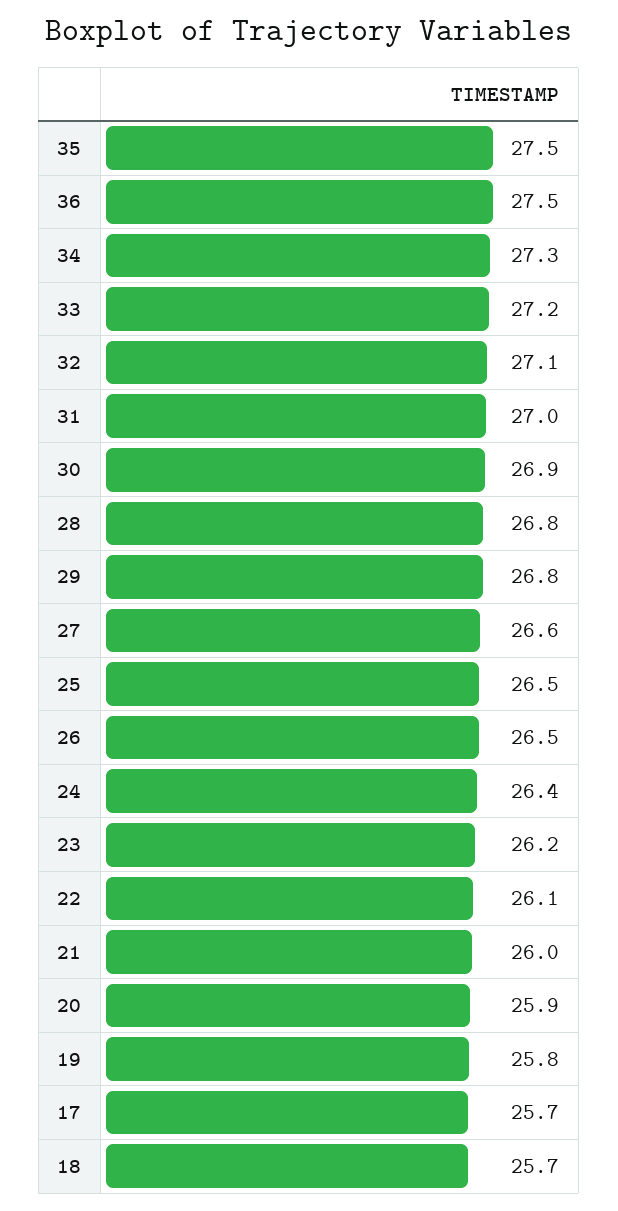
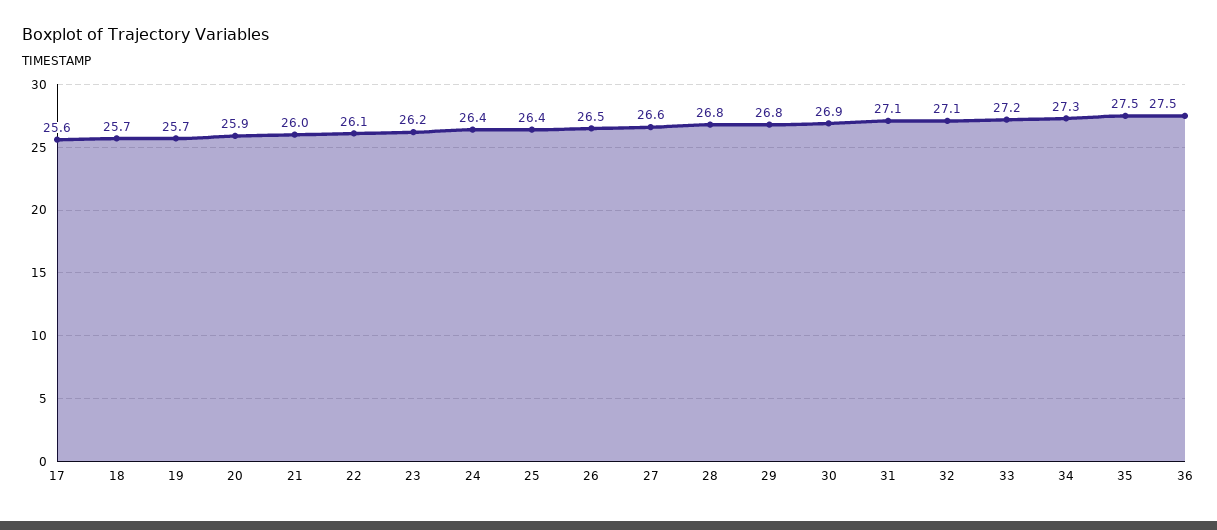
  {
    "35": 27.5,
    "36": 27.5,
    "34": 27.3,
    "33": 27.2,
    "32": 27.1,
-   "31": 27,
+   "31": 27.1,
    "30": 26.9,
    "28": 26.8,
    "29": 26.8,
    "27": 26.6,
-   "25": 26.5,
+   "25": 26.4,
    "26": 26.5,
    "24": 26.4,
    "23": 26.2,
    "22": 26.1,
    "21": 26,
    "20": 25.9,
-   "19": 25.8,
+   "19": 25.7,
-   "17": 25.7,
+   "17": 25.6,
    "18": 25.7
  }

